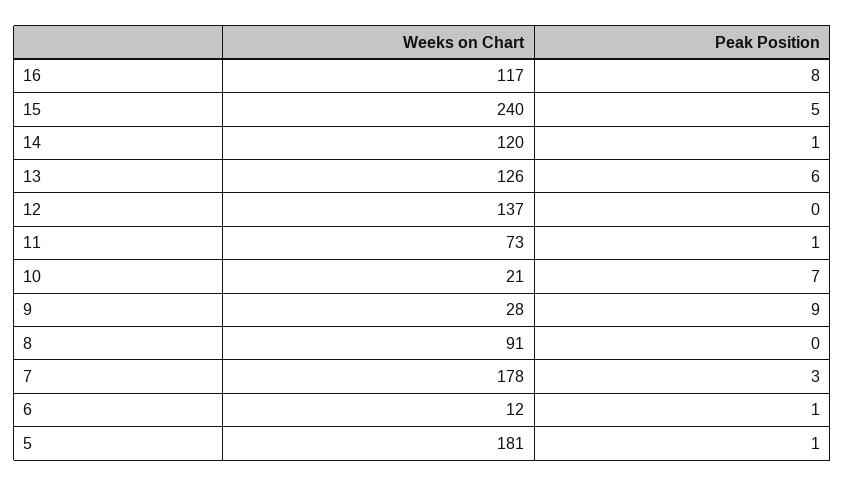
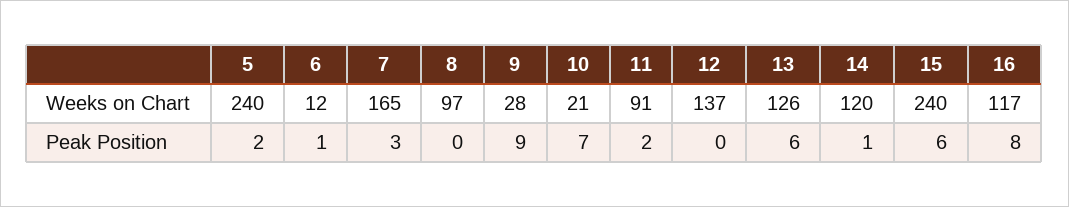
  {
    "Weeks on Chart": {
      "16": 117,
      "15": 240,
      "14": 120,
      "13": 126,
      "12": 137,
-     "11": 73,
+     "11": 91,
      "10": 21,
      "9": 28,
-     "8": 91,
+     "8": 97,
-     "7": 178,
+     "7": 165,
      "6": 12,
-     "5": 181
+     "5": 240
    },
    "Peak Position": {
      "16": 8,
-     "15": 5,
+     "15": 6,
      "14": 1,
      "13": 6,
      "12": 0,
-     "11": 1,
+     "11": 2,
      "10": 7,
      "9": 9,
      "8": 0,
      "7": 3,
      "6": 1,
-     "5": 1
+     "5": 2
    }
  }

